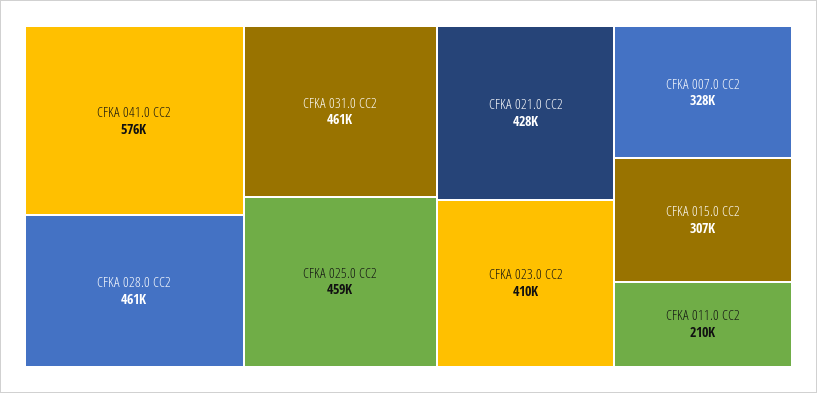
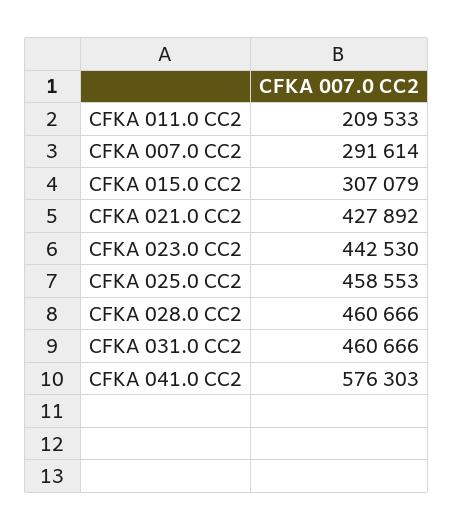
  {
    "CFKA 041.0 CC2": 576303,
    "CFKA 028.0 CC2": 460666,
    "CFKA 031.0 CC2": 460666,
    "CFKA 025.0 CC2": 458553,
    "CFKA 021.0 CC2": 427892,
-   "CFKA 023.0 CC2": 410000,
+   "CFKA 023.0 CC2": 442530,
-   "CFKA 007.0 CC2": 328000,
+   "CFKA 007.0 CC2": 291614,
    "CFKA 015.0 CC2": 307079,
    "CFKA 011.0 CC2": 209533
  }

